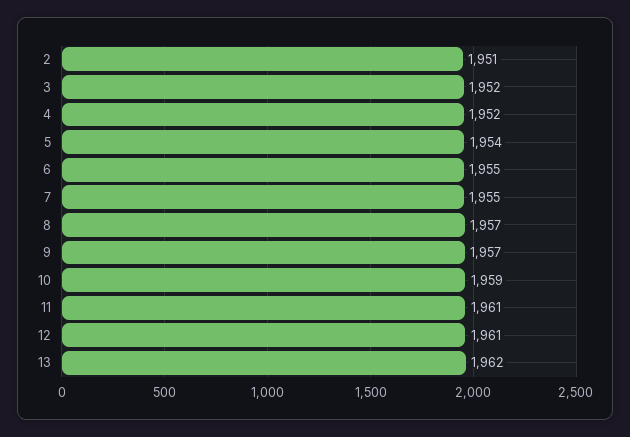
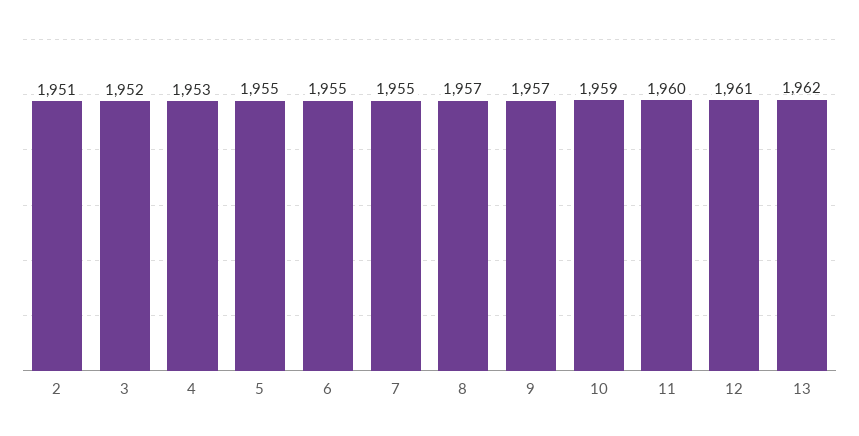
  {
    "2": 1951,
    "3": 1952,
-   "4": 1952,
+   "4": 1953,
-   "5": 1954,
+   "5": 1955,
    "6": 1955,
    "7": 1955,
    "8": 1957,
    "9": 1957,
    "10": 1959,
-   "11": 1961,
+   "11": 1960,
    "12": 1961,
    "13": 1962
  }

